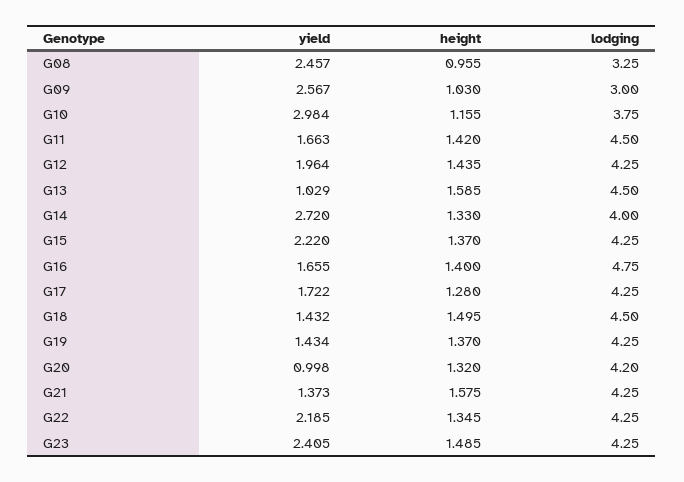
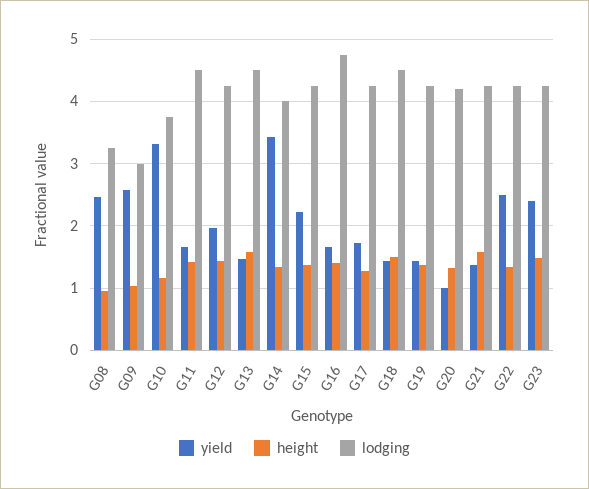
  {
    "yield": {
      "G08": 2.457,
      "G09": 2.567,
-     "G10": 2.984,
+     "G10": 3.3,
      "G11": 1.663,
      "G12": 1.964,
-     "G13": 1.029,
+     "G13": 1.5,
-     "G14": 2.72,
+     "G14": 3.4,
      "G15": 2.22,
      "G16": 1.655,
      "G17": 1.722,
      "G18": 1.432,
      "G19": 1.434,
      "G20": 0.998,
      "G21": 1.373,
-     "G22": 2.185,
+     "G22": 2.5,
      "G23": 2.405
    },
    "height": {
      "G08": 0.955,
      "G09": 1.03,
      "G10": 1.155,
      "G11": 1.42,
      "G12": 1.435,
      "G13": 1.585,
      "G14": 1.33,
      "G15": 1.37,
      "G16": 1.4,
      "G17": 1.28,
      "G18": 1.495,
      "G19": 1.37,
      "G20": 1.32,
      "G21": 1.575,
      "G22": 1.345,
      "G23": 1.485
    },
    "lodging": {
      "G08": 3.25,
      "G09": 3,
      "G10": 3.75,
      "G11": 4.5,
      "G12": 4.25,
      "G13": 4.5,
      "G14": 4,
      "G15": 4.25,
      "G16": 4.75,
      "G17": 4.25,
      "G18": 4.5,
      "G19": 4.25,
      "G20": 4.2,
      "G21": 4.25,
      "G22": 4.25,
      "G23": 4.25
    }
  }

